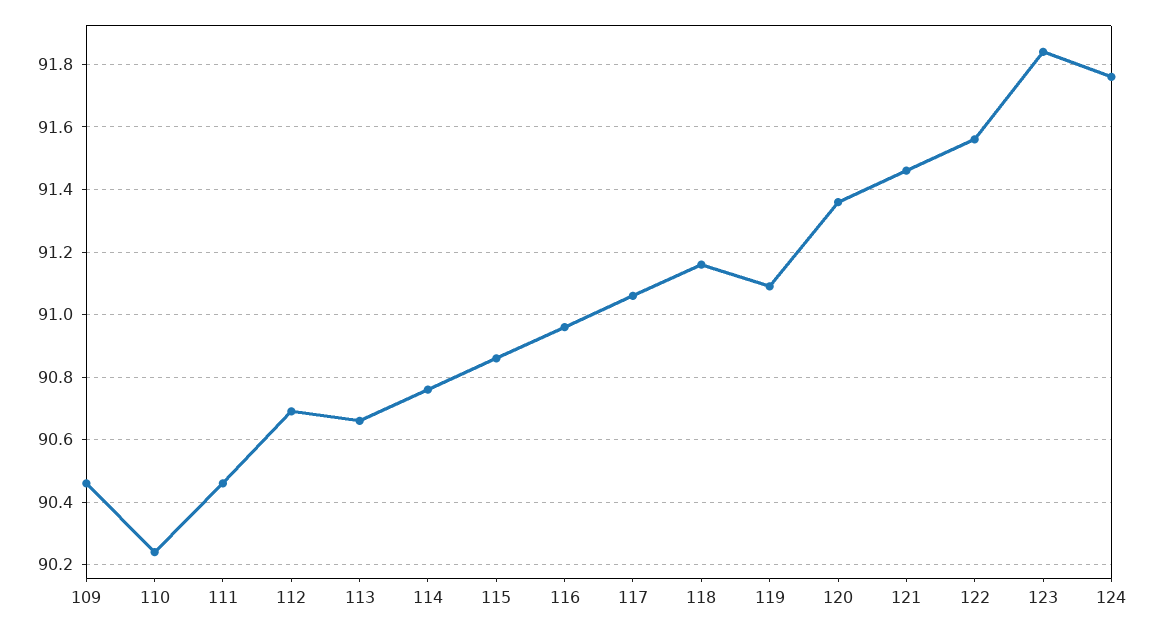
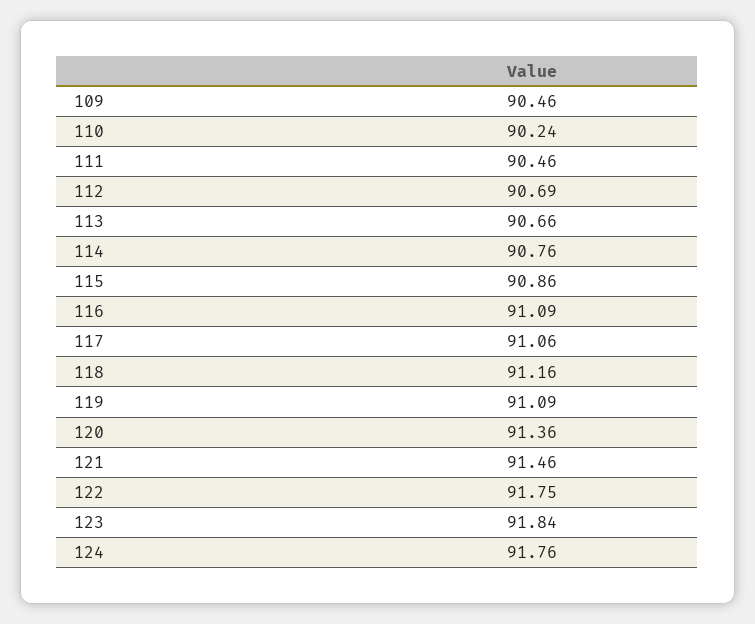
  {
    "109": 90.46,
    "110": 90.24,
    "111": 90.46,
    "112": 90.69,
    "113": 90.66,
    "114": 90.76,
    "115": 90.86,
-   "116": 90.95,
+   "116": 91.09,
    "117": 91.06,
    "118": 91.16,
    "119": 91.09,
    "120": 91.36,
    "121": 91.46,
-   "122": 91.55,
+   "122": 91.75,
    "123": 91.84,
    "124": 91.76
  }

